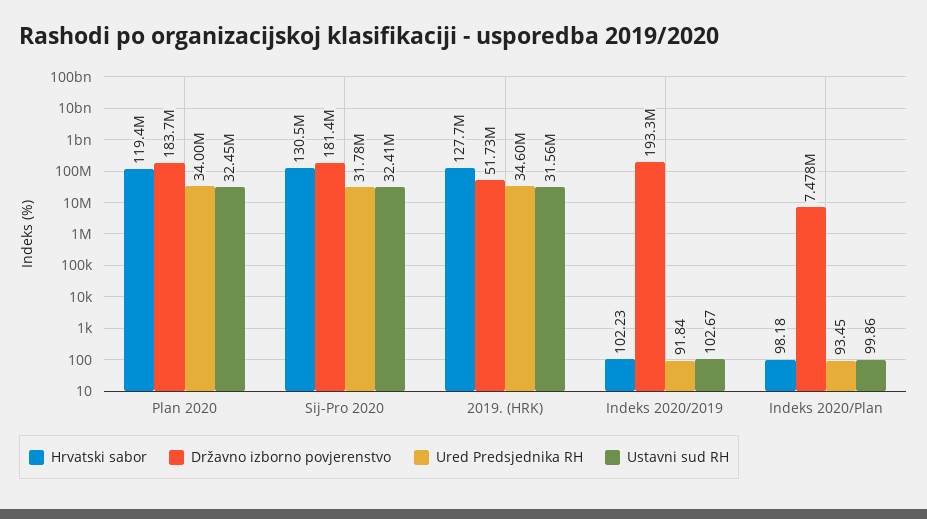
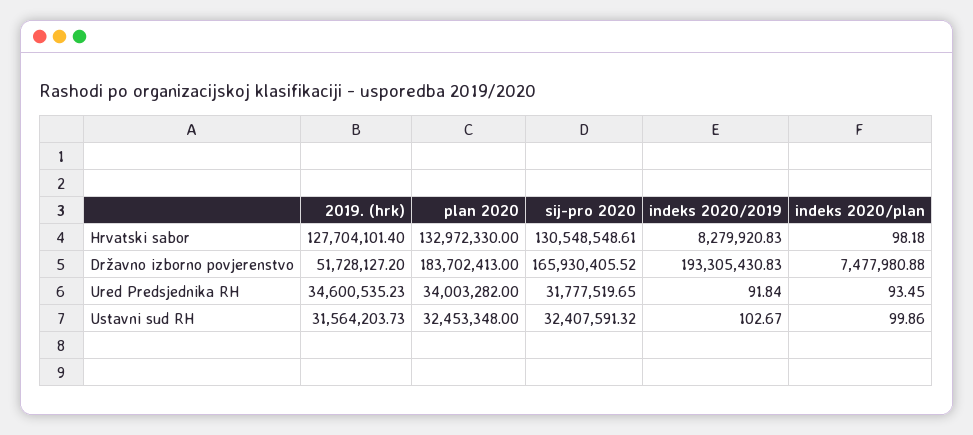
  {
    "Hrvatski sabor": {
-     "Plan 2020": 119400000,
+     "Plan 2020": 132972330,
      "Sij-Pro 2020": 130548548.61,
      "2019. (HRK)": 127704101.4,
-     "Indeks 2020/2019": 102.23,
+     "Indeks 2020/2019": 8279920.83,
      "Indeks 2020/Plan": 98.18
    },
    "Državno izborno povjerenstvo": {
      "Plan 2020": 183702413,
-     "Sij-Pro 2020": 181400000,
+     "Sij-Pro 2020": 165930405.52,
      "2019. (HRK)": 51728127.2,
      "Indeks 2020/2019": 193305430.83,
      "Indeks 2020/Plan": 7477980.88
    },
    "Ured Predsjednika RH": {
      "Plan 2020": 34003282,
      "Sij-Pro 2020": 31777519.65,
      "2019. (HRK)": 34600535.23,
      "Indeks 2020/2019": 91.84,
      "Indeks 2020/Plan": 93.45
    },
    "Ustavni sud RH": {
      "Plan 2020": 32453348,
      "Sij-Pro 2020": 32407591.32,
      "2019. (HRK)": 31564203.73,
      "Indeks 2020/2019": 102.67,
      "Indeks 2020/Plan": 99.86
    }
  }

